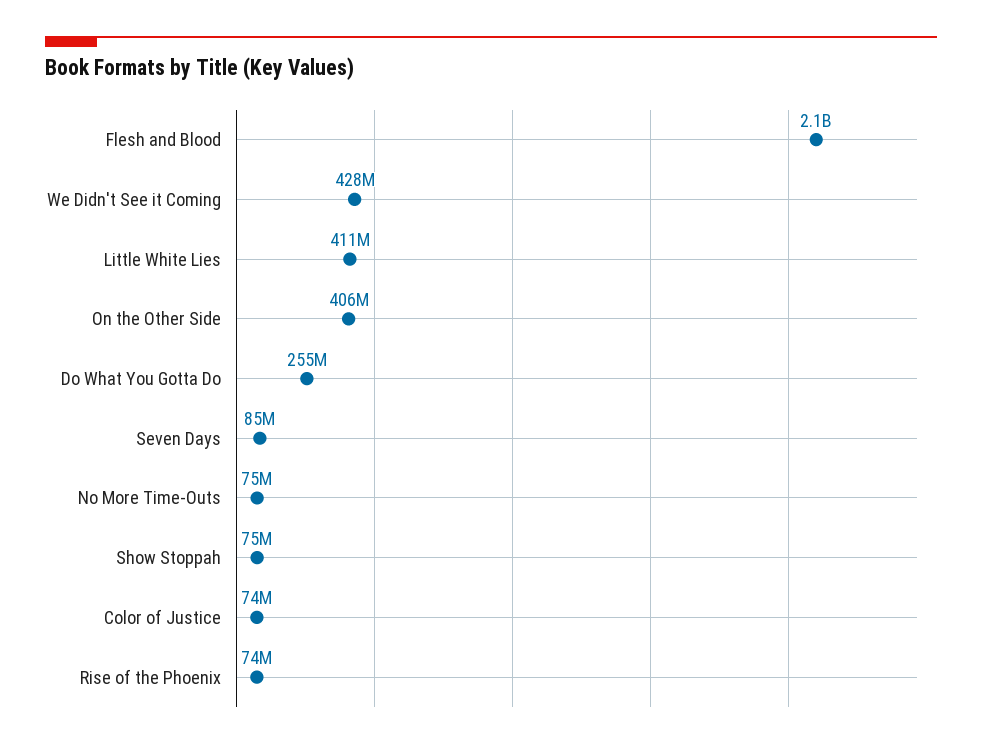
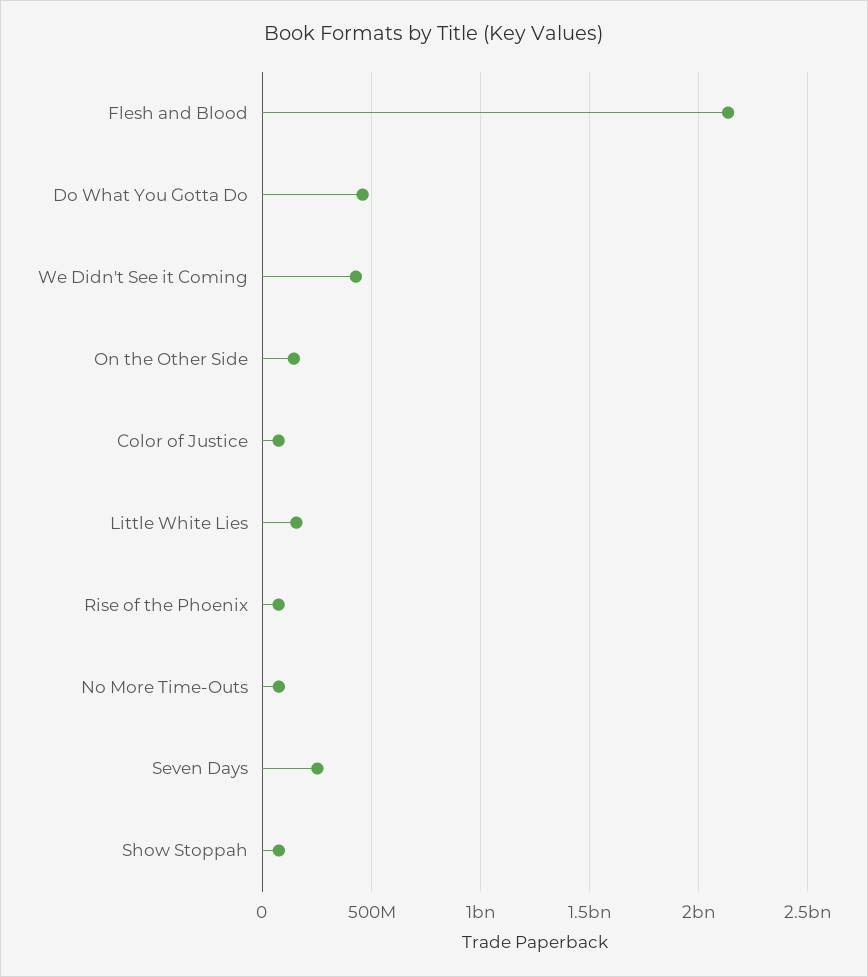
  {
    "Flesh and Blood": 2100000000,
    "We Didn't See it Coming": 428000000,
-   "Little White Lies": 411000000,
+   "Little White Lies": 150000000,
-   "On the Other Side": 406000000,
+   "On the Other Side": 150000000,
-   "Do What You Gotta Do": 255000000,
+   "Do What You Gotta Do": 450000000,
-   "Seven Days": 85000000,
+   "Seven Days": 250000000,
    "No More Time-Outs": 75000000,
    "Show Stoppah": 75000000,
    "Color of Justice": 74000000,
    "Rise of the Phoenix": 74000000
  }

